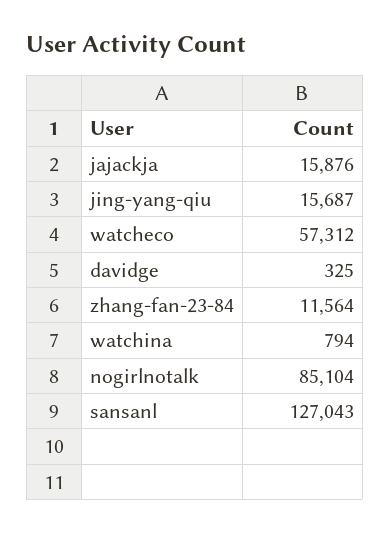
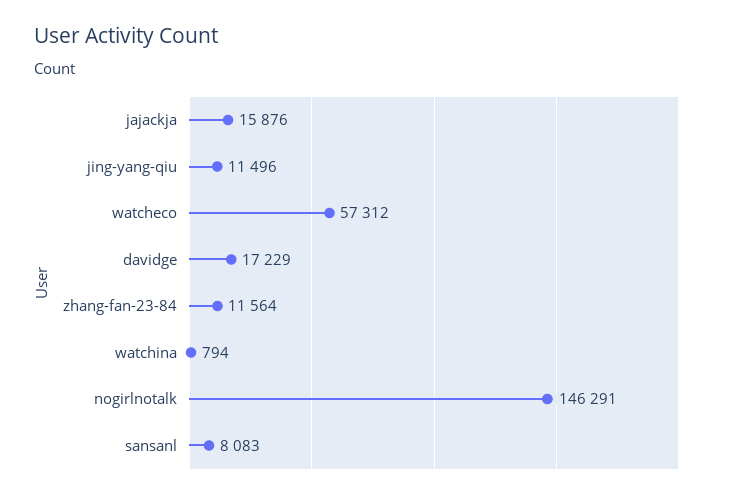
  {
    "jajackja": 15876,
-   "jing-yang-qiu": 15687,
+   "jing-yang-qiu": 11496,
    "watcheco": 57312,
-   "davidge": 325,
+   "davidge": 17229,
    "zhang-fan-23-84": 11564,
    "watchina": 794,
-   "nogirlnotalk": 85104,
+   "nogirlnotalk": 146291,
-   "sansanl": 127043
+   "sansanl": 8083
  }

